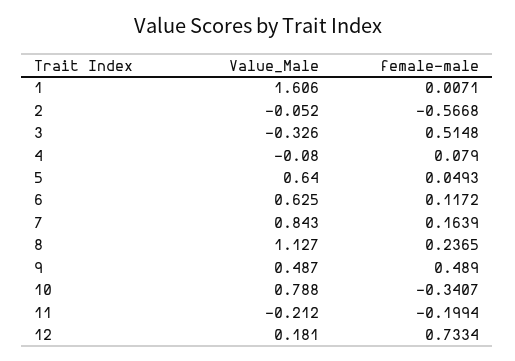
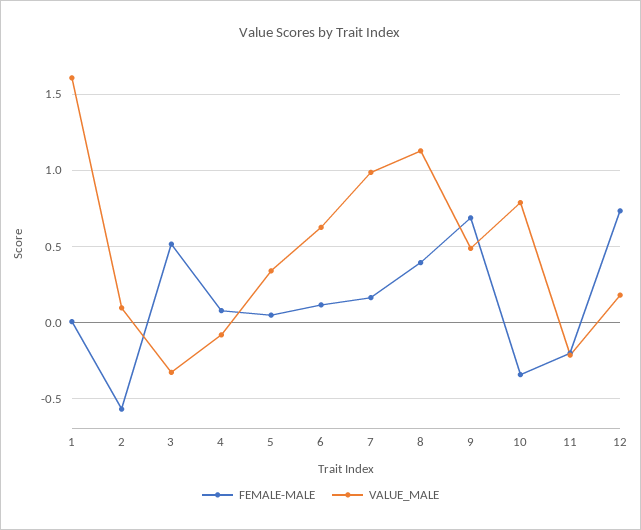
  {
    "Value_Male": {
      "1": 1.606,
-     "2": -0.052,
+     "2": 0.1,
      "3": -0.326,
      "4": -0.08,
-     "5": 0.64,
+     "5": 0.35,
      "6": 0.625,
-     "7": 0.843,
+     "7": 1,
      "8": 1.127,
      "9": 0.487,
      "10": 0.788,
      "11": -0.212,
      "12": 0.181
    },
    "female-male": {
      "1": 0.0071,
      "2": -0.5668,
      "3": 0.5148,
      "4": 0.079,
      "5": 0.0493,
      "6": 0.1172,
      "7": 0.1639,
-     "8": 0.2365,
+     "8": 0.4,
-     "9": 0.489,
+     "9": 0.7,
      "10": -0.3407,
      "11": -0.1994,
      "12": 0.7334
    }
  }

